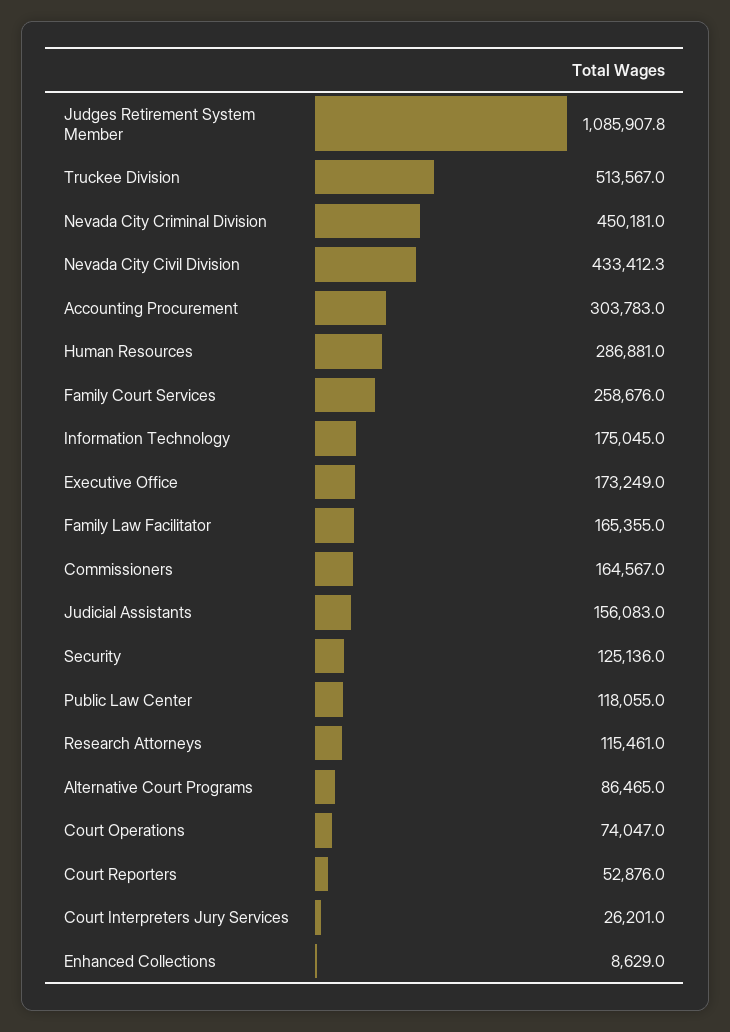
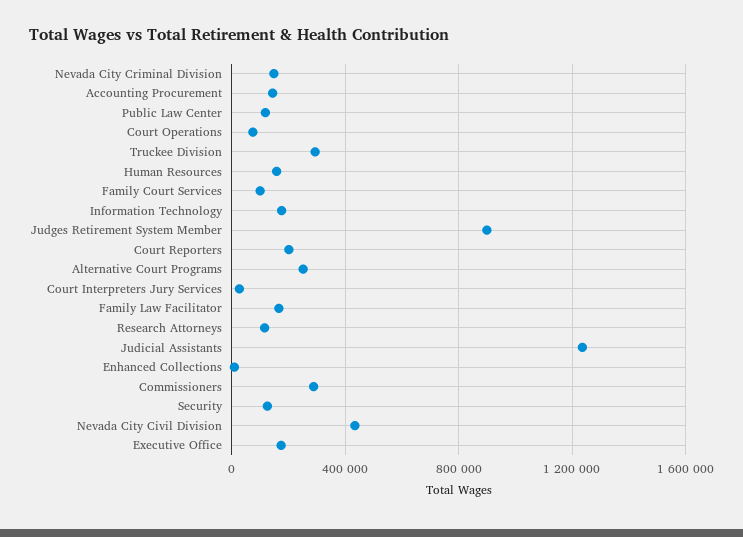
  {
-   "Judges Retirement System Member": 1085907.8,
+   "Judges Retirement System Member": 900000,
-   "Truckee Division": 513567,
+   "Truckee Division": 300000,
-   "Nevada City Criminal Division": 450181,
+   "Nevada City Criminal Division": 150000,
    "Nevada City Civil Division": 433412.3,
-   "Accounting Procurement": 303783,
+   "Accounting Procurement": 150000,
-   "Human Resources": 286881,
+   "Human Resources": 150000,
-   "Family Court Services": 258676,
+   "Family Court Services": 100000,
    "Information Technology": 175045,
    "Executive Office": 173249,
    "Family Law Facilitator": 165355,
-   "Commissioners": 164567,
+   "Commissioners": 300000,
-   "Judicial Assistants": 156083,
+   "Judicial Assistants": 1250000,
    "Security": 125136,
    "Public Law Center": 118055,
    "Research Attorneys": 115461,
-   "Alternative Court Programs": 86465,
+   "Alternative Court Programs": 250000,
    "Court Operations": 74047,
-   "Court Reporters": 52876,
+   "Court Reporters": 200000,
    "Court Interpreters Jury Services": 26201,
    "Enhanced Collections": 8629
  }

